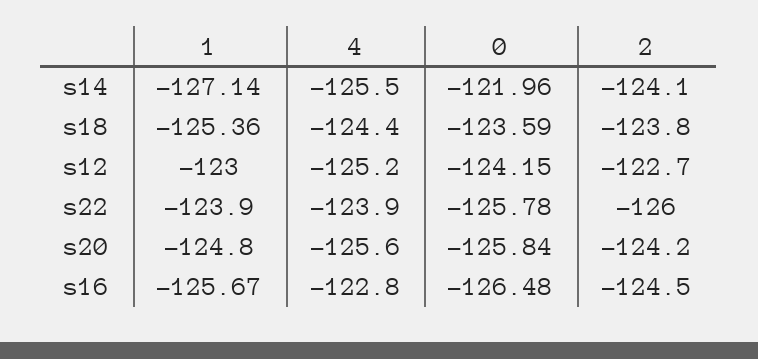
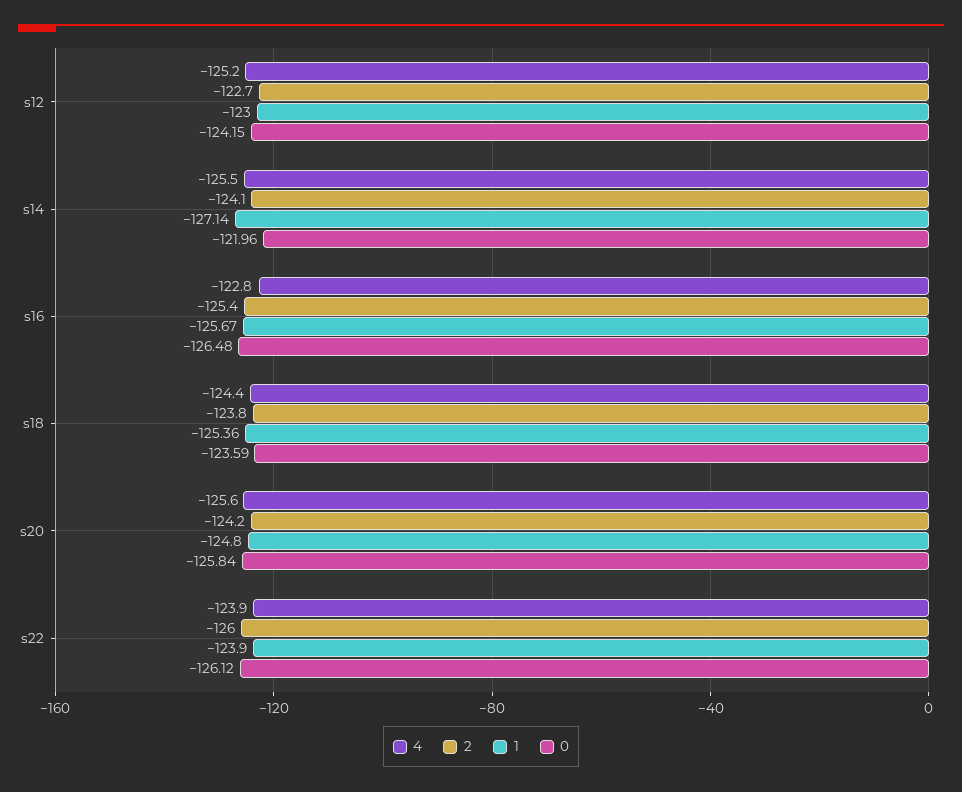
  {
    "1": {
      "s14": -127.14,
      "s18": -125.36,
      "s12": -123,
      "s22": -123.9,
      "s20": -124.8,
      "s16": -125.67
    },
    "4": {
      "s14": -125.5,
      "s18": -124.4,
      "s12": -125.2,
      "s22": -123.9,
      "s20": -125.6,
      "s16": -122.8
    },
    "0": {
      "s14": -121.96,
      "s18": -123.59,
      "s12": -124.15,
-     "s22": -125.78,
+     "s22": -126.12,
      "s20": -125.84,
      "s16": -126.48
    },
    "2": {
      "s14": -124.1,
      "s18": -123.8,
      "s12": -122.7,
      "s22": -126,
      "s20": -124.2,
-     "s16": -124.5
+     "s16": -125.4
    }
  }

